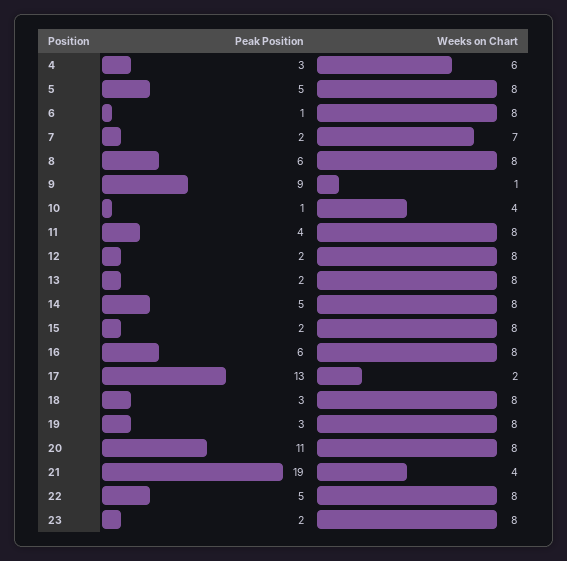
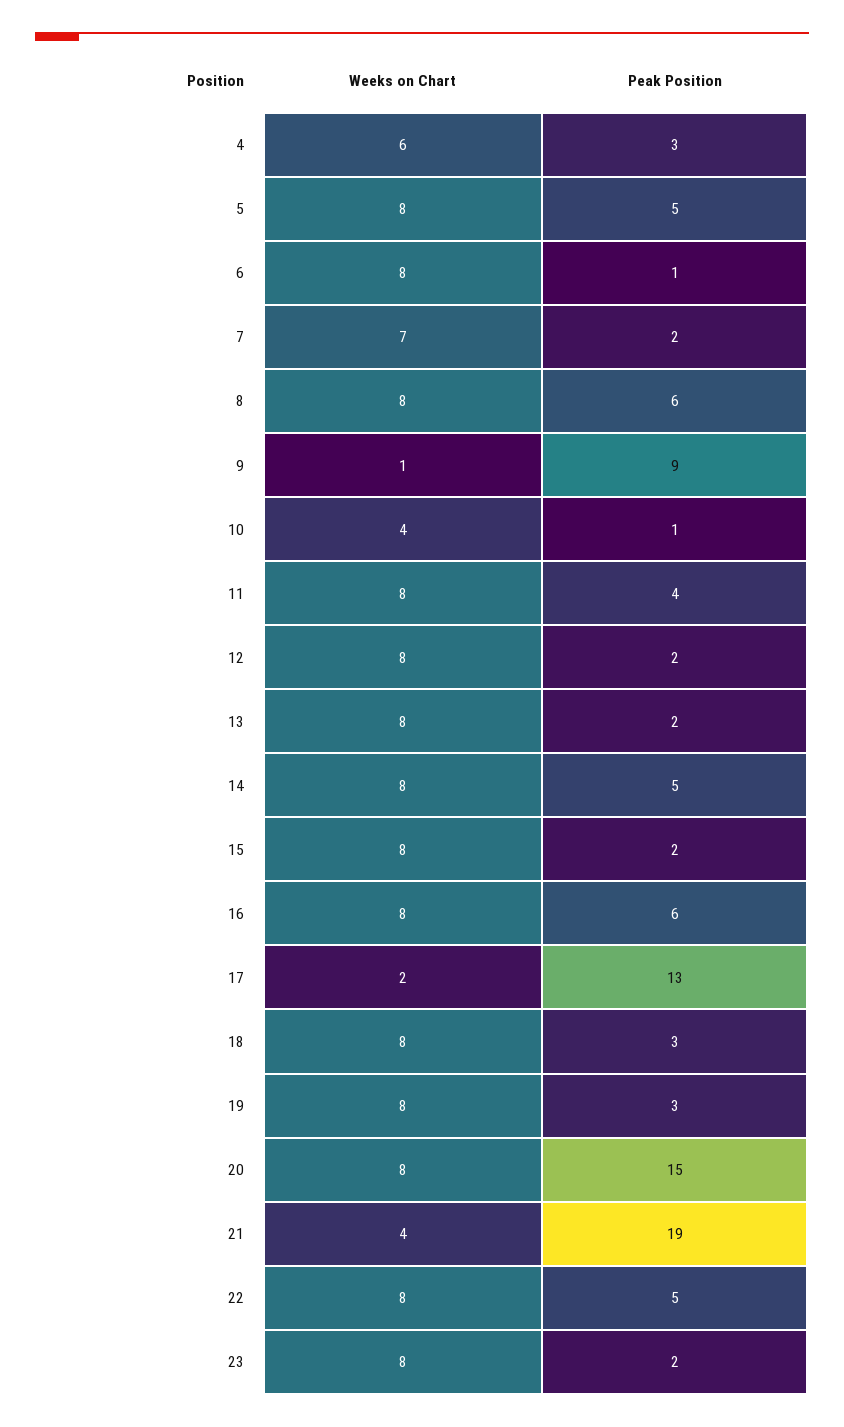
  {
    "Peak Position": {
      "4": 3,
      "5": 5,
      "6": 1,
      "7": 2,
      "8": 6,
      "9": 9,
      "10": 1,
      "11": 4,
      "12": 2,
      "13": 2,
      "14": 5,
      "15": 2,
      "16": 6,
      "17": 13,
      "18": 3,
      "19": 3,
-     "20": 11,
+     "20": 15,
      "21": 19,
      "22": 5,
      "23": 2
    },
    "Weeks on Chart": {
      "4": 6,
      "5": 8,
      "6": 8,
      "7": 7,
      "8": 8,
      "9": 1,
      "10": 4,
      "11": 8,
      "12": 8,
      "13": 8,
      "14": 8,
      "15": 8,
      "16": 8,
      "17": 2,
      "18": 8,
      "19": 8,
      "20": 8,
      "21": 4,
      "22": 8,
      "23": 8
    }
  }

